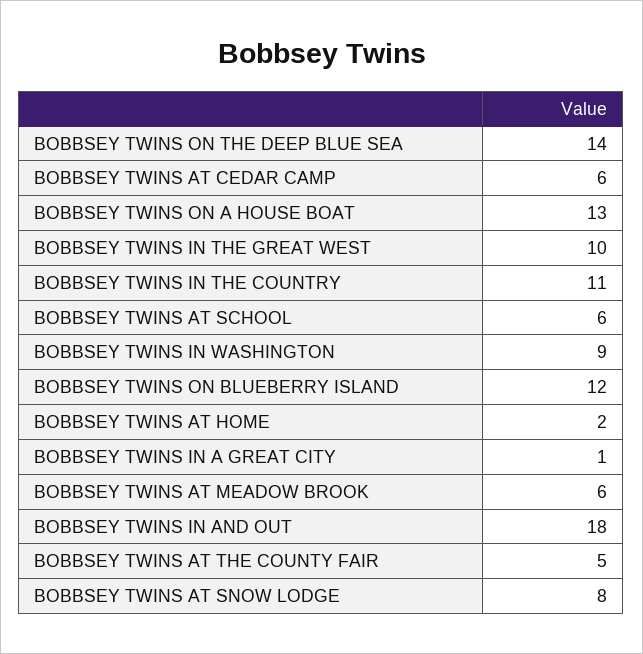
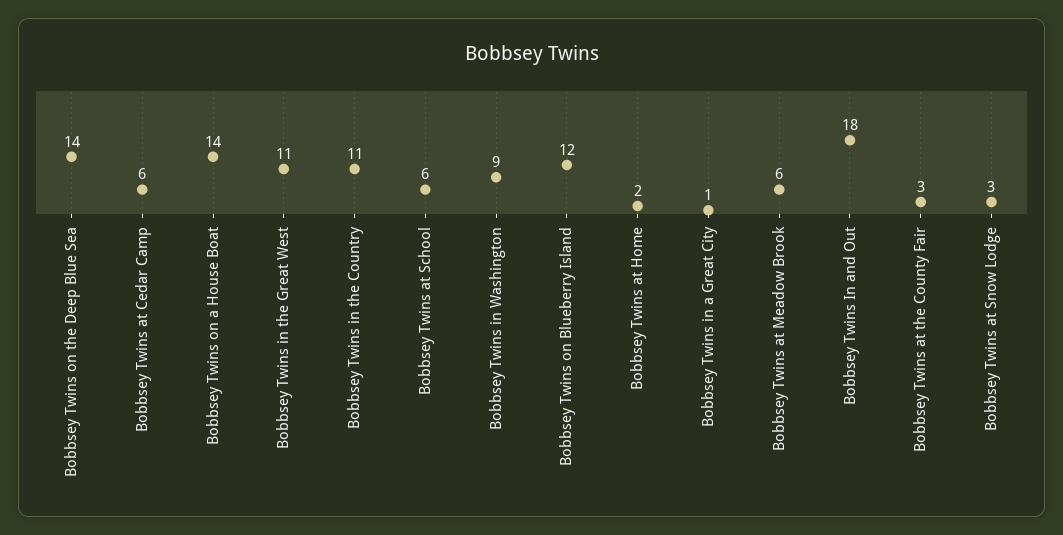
  {
    "BOBBSEY TWINS ON THE DEEP BLUE SEA": 14,
    "BOBBSEY TWINS AT CEDAR CAMP": 6,
-   "BOBBSEY TWINS ON A HOUSE BOAT": 13,
+   "BOBBSEY TWINS ON A HOUSE BOAT": 14,
-   "BOBBSEY TWINS IN THE GREAT WEST": 10,
+   "BOBBSEY TWINS IN THE GREAT WEST": 11,
    "BOBBSEY TWINS IN THE COUNTRY": 11,
    "BOBBSEY TWINS AT SCHOOL": 6,
    "BOBBSEY TWINS IN WASHINGTON": 9,
    "BOBBSEY TWINS ON BLUEBERRY ISLAND": 12,
    "BOBBSEY TWINS AT HOME": 2,
    "BOBBSEY TWINS IN A GREAT CITY": 1,
    "BOBBSEY TWINS AT MEADOW BROOK": 6,
    "BOBBSEY TWINS IN AND OUT": 18,
-   "BOBBSEY TWINS AT THE COUNTY FAIR": 5,
+   "BOBBSEY TWINS AT THE COUNTY FAIR": 3,
-   "BOBBSEY TWINS AT SNOW LODGE": 8
+   "BOBBSEY TWINS AT SNOW LODGE": 3
  }

